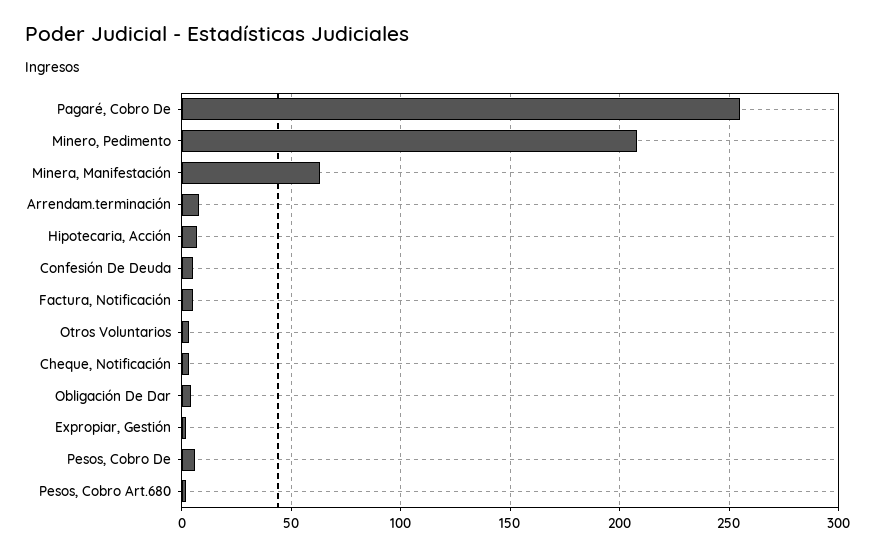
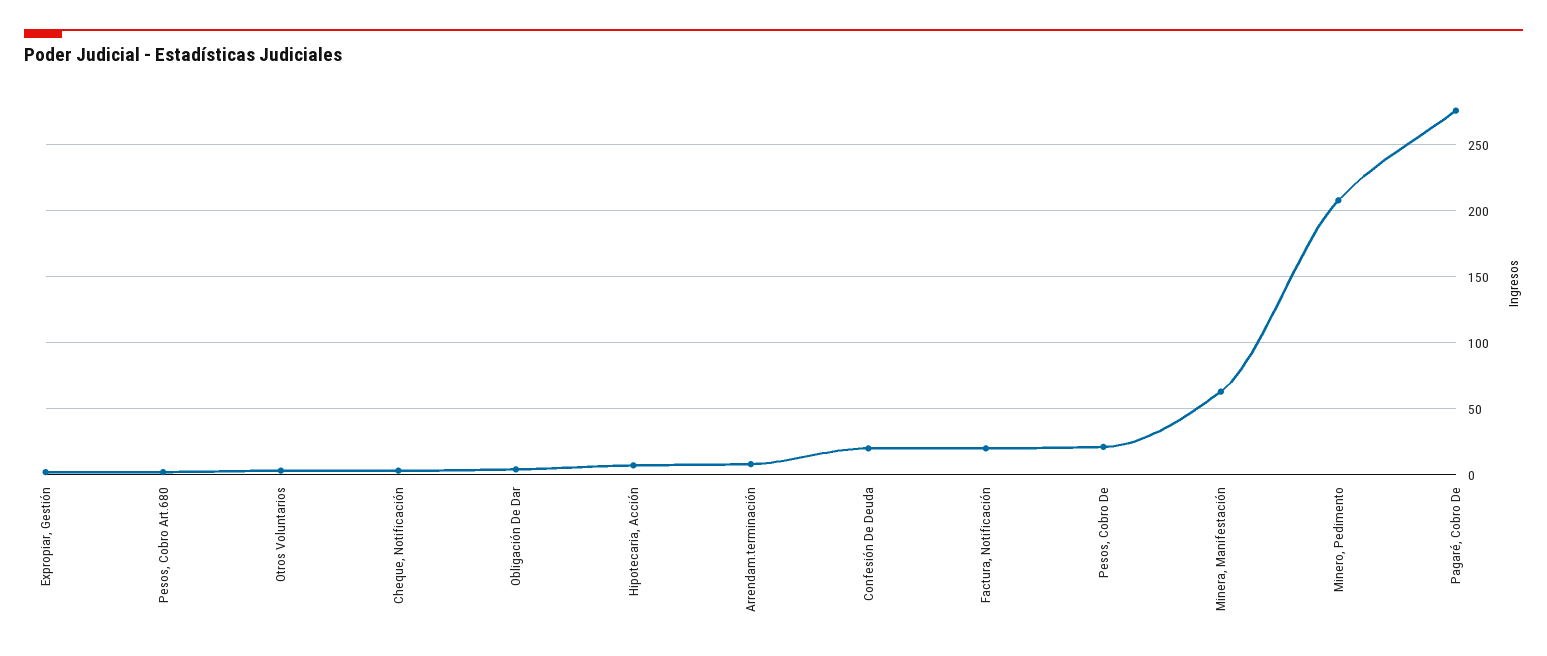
  {
-   "Pagaré, Cobro De": 255,
+   "Pagaré, Cobro De": 275,
    "Minero, Pedimento": 210,
    "Minera, Manifestación": 65,
    "Arrendam.terminación": 10,
    "Hipotecaria, Acción": 5,
-   "Confesión De Deuda": 5,
+   "Confesión De Deuda": 20,
-   "Factura, Notificación": 5,
+   "Factura, Notificación": 20,
    "Otros Voluntarios": 5,
    "Cheque, Notificación": 5,
    "Obligación De Dar": 5,
    "Expropiar, Gestión": 0,
-   "Pesos, Cobro De": 5,
+   "Pesos, Cobro De": 20,
    "Pesos, Cobro Art.680": 0
  }

